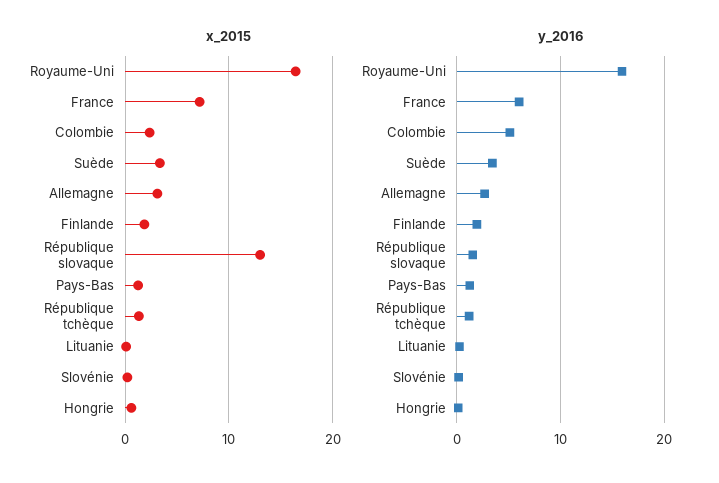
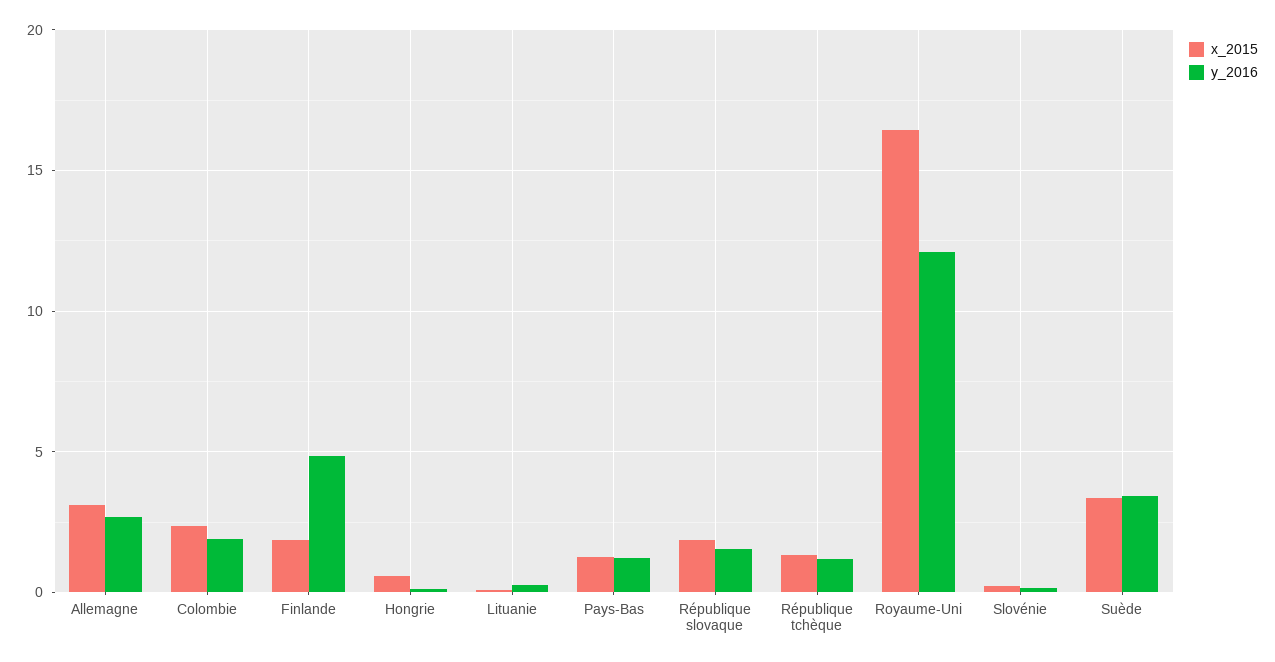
  {
    "x_2015": {
      "Royaume-Uni": 16.5,
-     "France": 7,
      "Colombie": 2.5,
      "Suède": 3.5,
      "Allemagne": 3,
      "Finlande": 2,
-     "République slovaque": 13,
+     "République slovaque": 2,
      "Pays-Bas": 1.5,
      "République tchèque": 1.5,
      "Lituanie": 0,
      "Slovénie": 0,
      "Hongrie": 0.5
    },
    "y_2016": {
-     "Royaume-Uni": 16,
+     "Royaume-Uni": 12,
-     "France": 6,
-     "Colombie": 5,
+     "Colombie": 2,
      "Suède": 3.5,
      "Allemagne": 2.5,
-     "Finlande": 2,
+     "Finlande": 5,
      "République slovaque": 1.5,
      "Pays-Bas": 1,
      "République tchèque": 1,
      "Lituanie": 0.5,
      "Slovénie": 0,
      "Hongrie": 0
    }
  }

